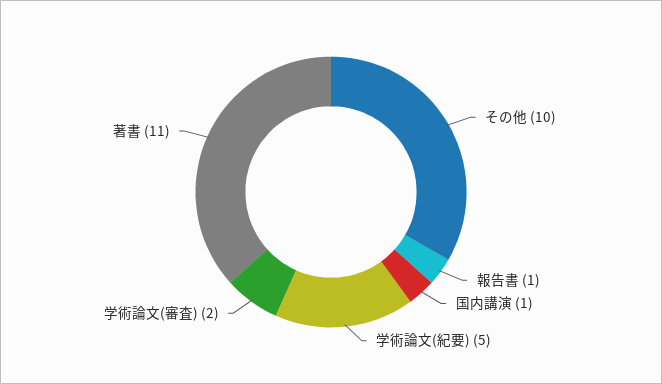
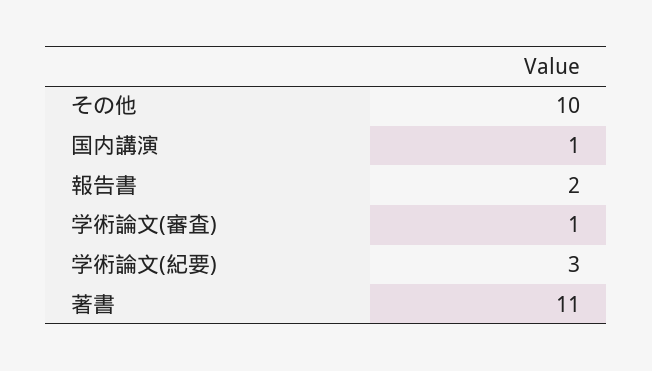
  {
    "その他": 10,
-   "報告書": 1,
+   "報告書": 2,
    "国内講演": 1,
-   "学術論文(紀要)": 5,
+   "学術論文(紀要)": 3,
-   "学術論文(審査)": 2,
+   "学術論文(審査)": 1,
    "著書": 11
  }

